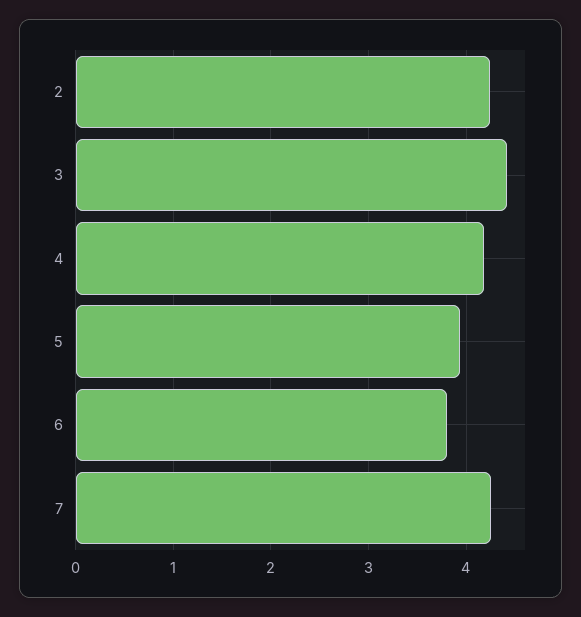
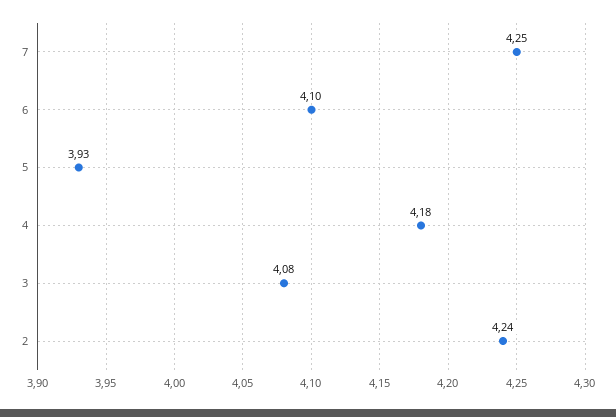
  {
    "2": 4.24,
-   "3": 4.4,
+   "3": 4.08,
    "4": 4.18,
    "5": 3.93,
-   "6": 3.8,
+   "6": 4.1,
    "7": 4.25
  }

